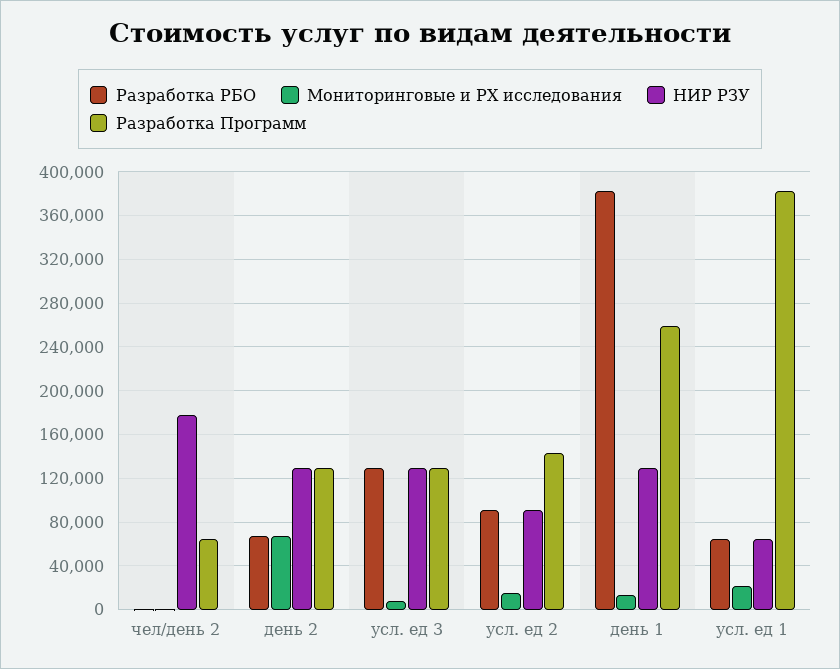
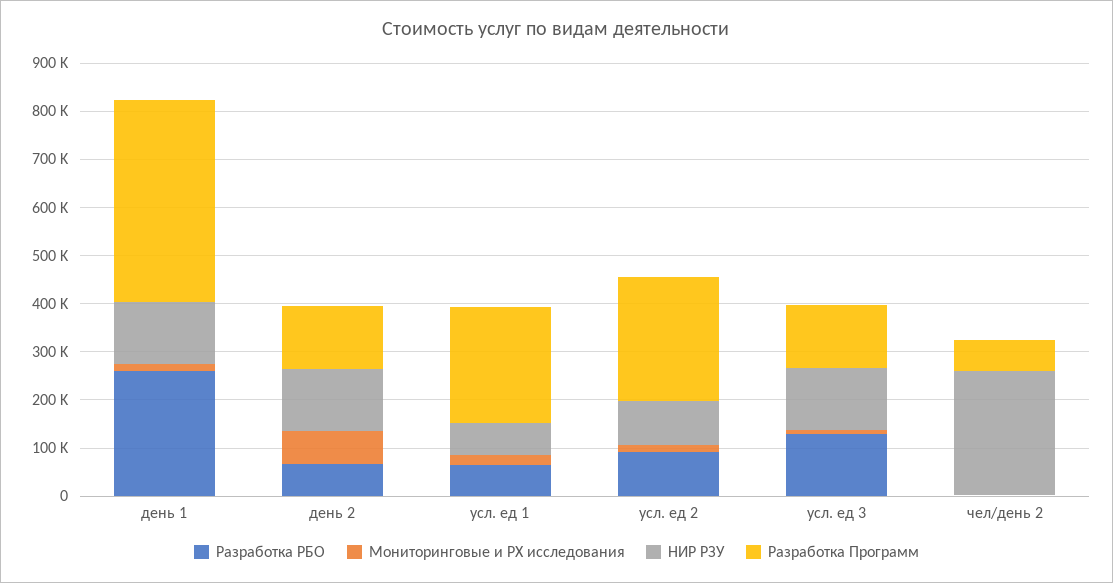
  {
    "Разработка РБО": {
      "чел/день 2": 0,
      "день 2": 70000,
      "усл. ед 3": 130000,
      "усл. ед 2": 90000,
-     "день 1": 380000,
+     "день 1": 260000,
      "усл. ед 1": 60000
    },
    "Мониторинговые и РХ исследования": {
      "чел/день 2": 0,
      "день 2": 70000,
      "усл. ед 3": 10000,
      "усл. ед 2": 20000,
      "день 1": 10000,
      "усл. ед 1": 20000
    },
    "НИР РЗУ": {
-     "чел/день 2": 180000,
+     "чел/день 2": 260000,
      "день 2": 130000,
      "усл. ед 3": 130000,
      "усл. ед 2": 90000,
      "день 1": 130000,
      "усл. ед 1": 60000
    },
    "Разработка Программ": {
      "чел/день 2": 60000,
      "день 2": 130000,
      "усл. ед 3": 130000,
-     "усл. ед 2": 140000,
+     "усл. ед 2": 260000,
-     "день 1": 260000,
+     "день 1": 420000,
-     "усл. ед 1": 380000
+     "усл. ед 1": 240000
    }
  }

